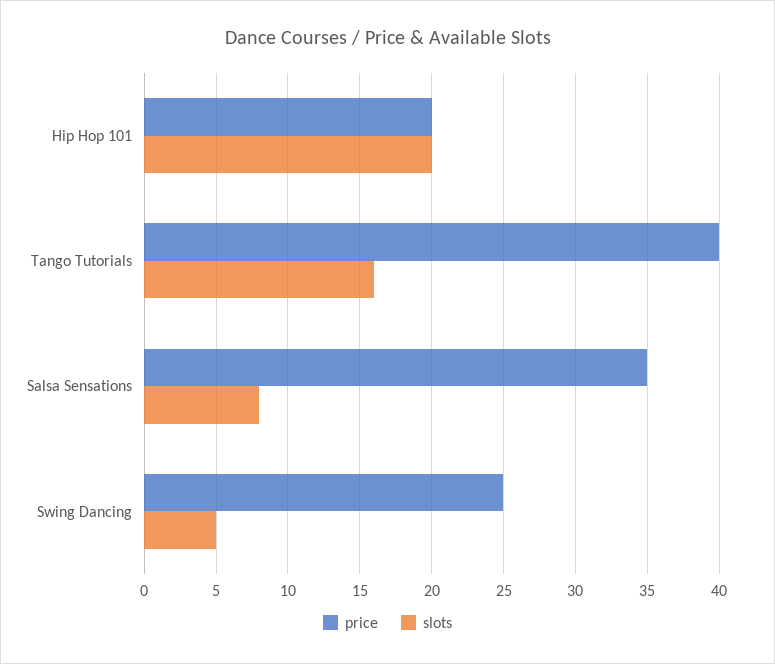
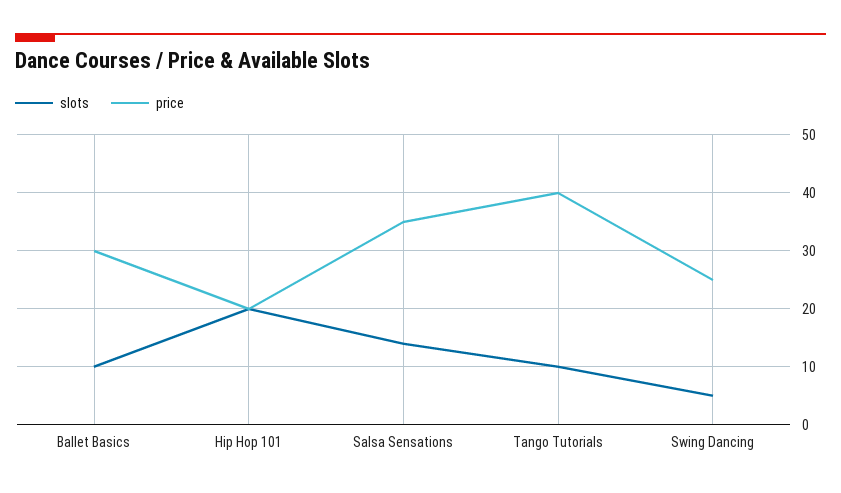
  {
    "price": {
      "Hip Hop 101": 20,
      "Tango Tutorials": 40,
      "Salsa Sensations": 35,
-     "Swing Dancing": 25
+     "Swing Dancing": 25,
+     "Ballet Basics": 30
    },
    "slots": {
      "Hip Hop 101": 20,
-     "Tango Tutorials": 16,
+     "Tango Tutorials": 10,
-     "Salsa Sensations": 8,
+     "Salsa Sensations": 14,
-     "Swing Dancing": 5
+     "Swing Dancing": 5,
+     "Ballet Basics": 10
    }
  }

